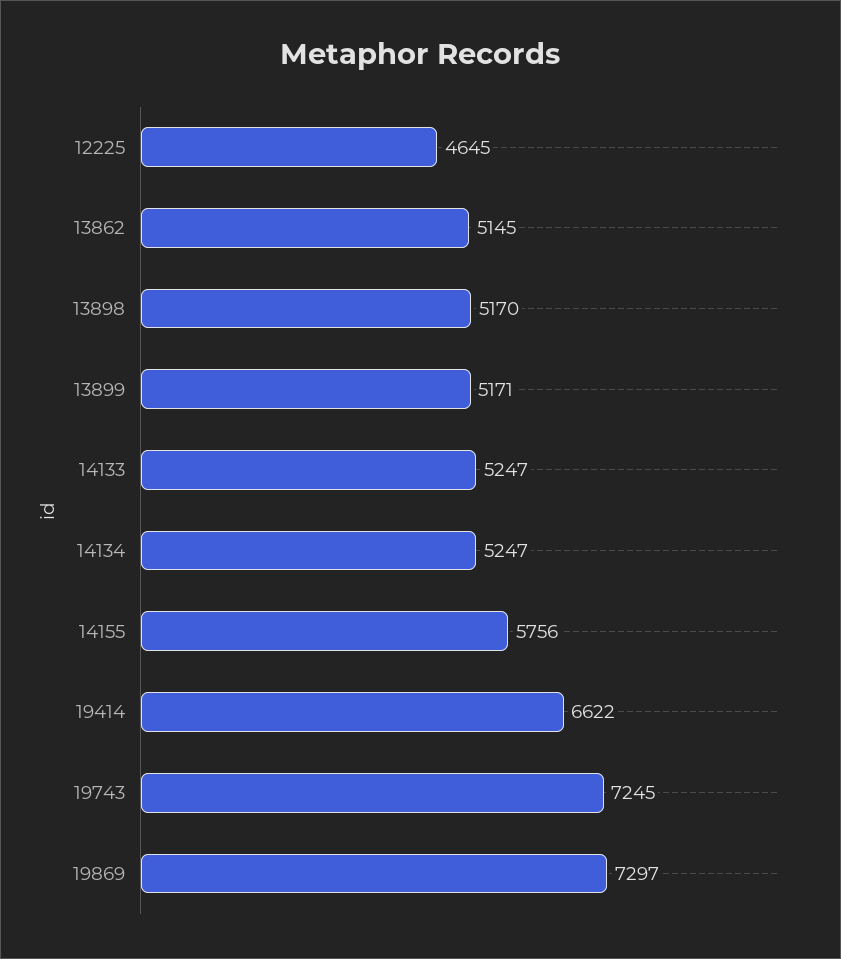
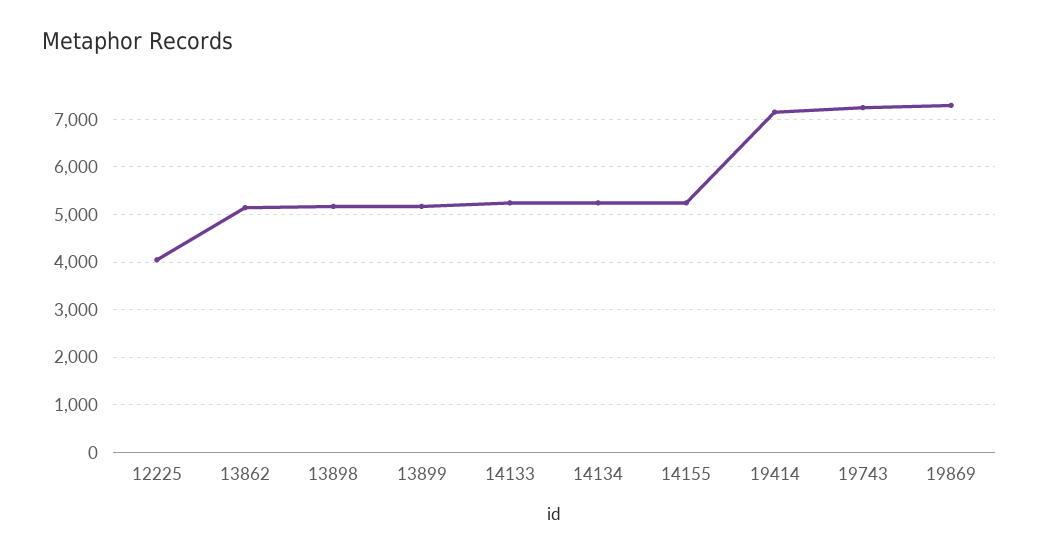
  {
-   "12225": 4645,
+   "12225": 4000,
    "13862": 5145,
    "13898": 5170,
    "13899": 5171,
    "14133": 5247,
    "14134": 5247,
-   "14155": 5756,
+   "14155": 5200,
-   "19414": 6622,
+   "19414": 7200,
    "19743": 7245,
    "19869": 7297
  }

